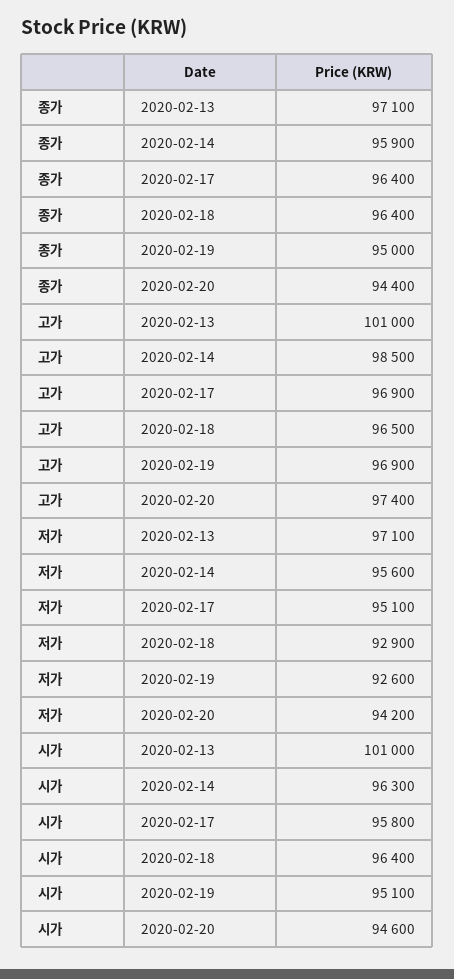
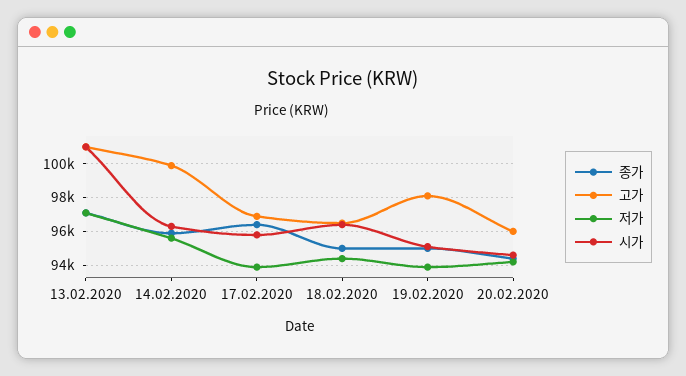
  {
    "종가": {
      "2020-02-13": 97100,
      "2020-02-14": 95900,
      "2020-02-17": 96400,
-     "2020-02-18": 96400,
+     "2020-02-18": 95000,
      "2020-02-19": 95000,
      "2020-02-20": 94400
    },
    "고가": {
      "2020-02-13": 101000,
-     "2020-02-14": 98500,
+     "2020-02-14": 100000,
      "2020-02-17": 96900,
      "2020-02-18": 96500,
-     "2020-02-19": 96900,
+     "2020-02-19": 98000,
-     "2020-02-20": 97400
+     "2020-02-20": 96000
    },
    "저가": {
      "2020-02-13": 97100,
      "2020-02-14": 95600,
-     "2020-02-17": 95100,
+     "2020-02-17": 94000,
-     "2020-02-18": 92900,
+     "2020-02-18": 94500,
-     "2020-02-19": 92600,
+     "2020-02-19": 94000,
      "2020-02-20": 94200
    },
    "시가": {
      "2020-02-13": 101000,
      "2020-02-14": 96300,
      "2020-02-17": 95800,
      "2020-02-18": 96400,
      "2020-02-19": 95100,
      "2020-02-20": 94600
    }
  }

